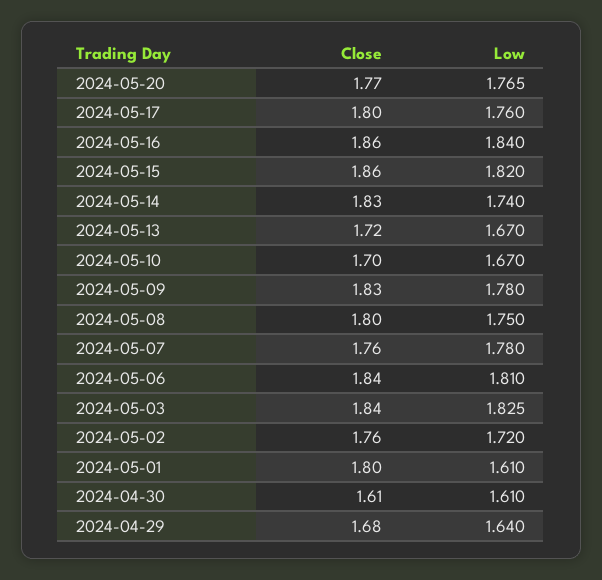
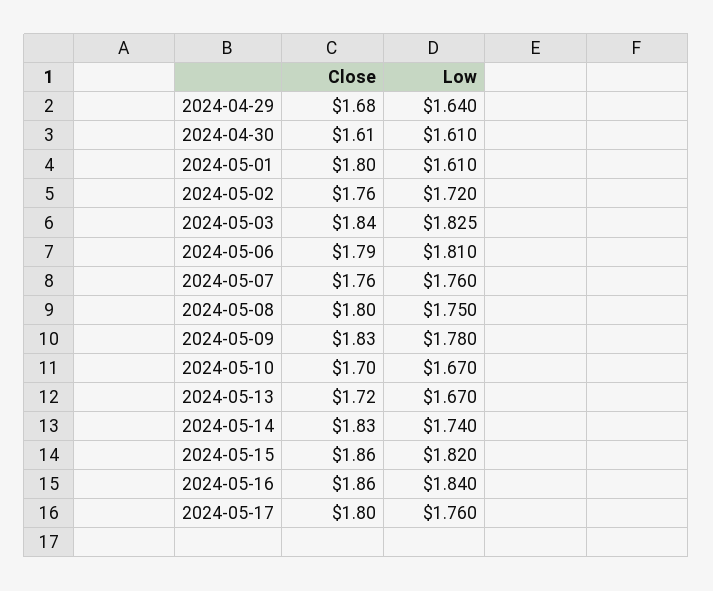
  {
    "Close": {
-     "2024-05-20": 1.77,
      "2024-05-17": 1.8,
      "2024-05-16": 1.86,
      "2024-05-15": 1.86,
      "2024-05-14": 1.83,
      "2024-05-13": 1.72,
      "2024-05-10": 1.7,
      "2024-05-09": 1.83,
      "2024-05-08": 1.8,
      "2024-05-07": 1.76,
-     "2024-05-06": 1.84,
+     "2024-05-06": 1.79,
      "2024-05-03": 1.84,
      "2024-05-02": 1.76,
      "2024-05-01": 1.8,
      "2024-04-30": 1.61,
      "2024-04-29": 1.68
    },
    "Low": {
-     "2024-05-20": 1.765,
      "2024-05-17": 1.76,
      "2024-05-16": 1.84,
      "2024-05-15": 1.82,
      "2024-05-14": 1.74,
      "2024-05-13": 1.67,
      "2024-05-10": 1.67,
      "2024-05-09": 1.78,
      "2024-05-08": 1.75,
-     "2024-05-07": 1.78,
+     "2024-05-07": 1.76,
      "2024-05-06": 1.81,
      "2024-05-03": 1.825,
      "2024-05-02": 1.72,
      "2024-05-01": 1.61,
      "2024-04-30": 1.61,
      "2024-04-29": 1.64
    }
  }

